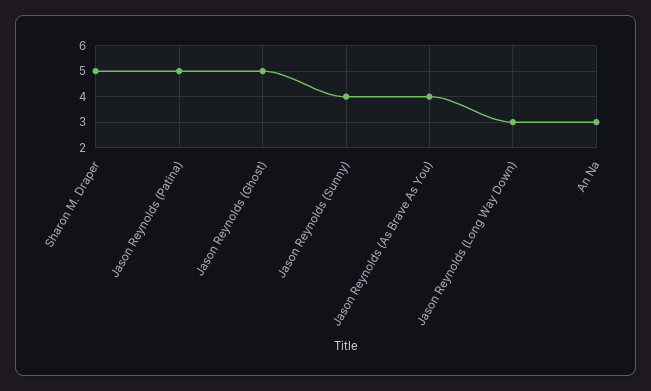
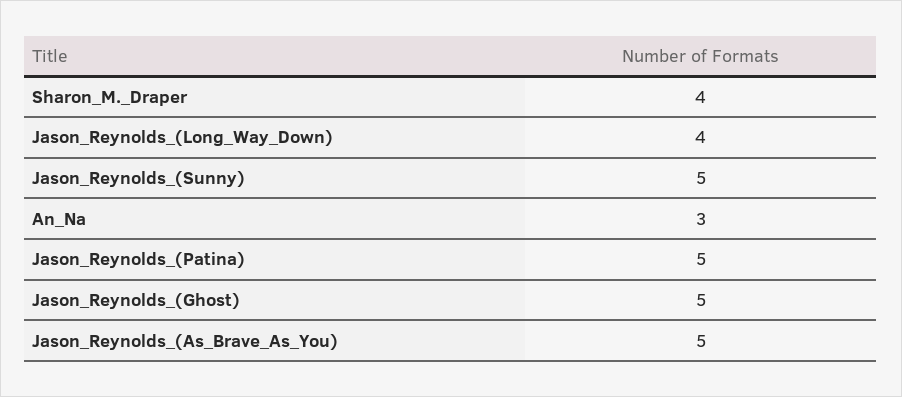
  {
-   "Sharon M. Draper": 5,
+   "Sharon M. Draper": 4,
    "Jason Reynolds (Patina)": 5,
    "Jason Reynolds (Ghost)": 5,
-   "Jason Reynolds (Sunny)": 4,
+   "Jason Reynolds (Sunny)": 5,
-   "Jason Reynolds (As Brave As You)": 4,
+   "Jason Reynolds (As Brave As You)": 5,
-   "Jason Reynolds (Long Way Down)": 3,
+   "Jason Reynolds (Long Way Down)": 4,
    "An Na": 3
  }

